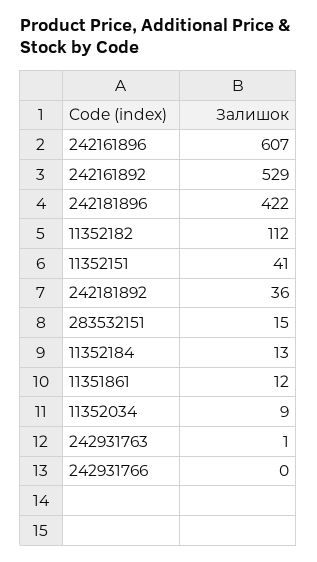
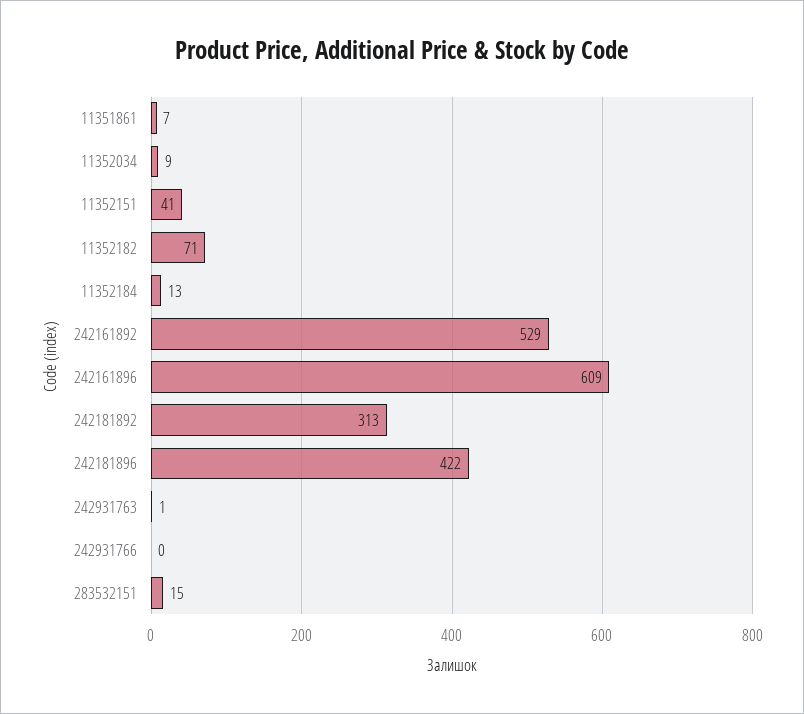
  {
-   "242161896": 607,
+   "242161896": 609,
    "242161892": 529,
    "242181896": 422,
-   "11352182": 112,
+   "11352182": 71,
    "11352151": 41,
-   "242181892": 36,
+   "242181892": 313,
    "283532151": 15,
    "11352184": 13,
-   "11351861": 12,
+   "11351861": 7,
    "11352034": 9,
    "242931763": 1,
    "242931766": 0
  }

